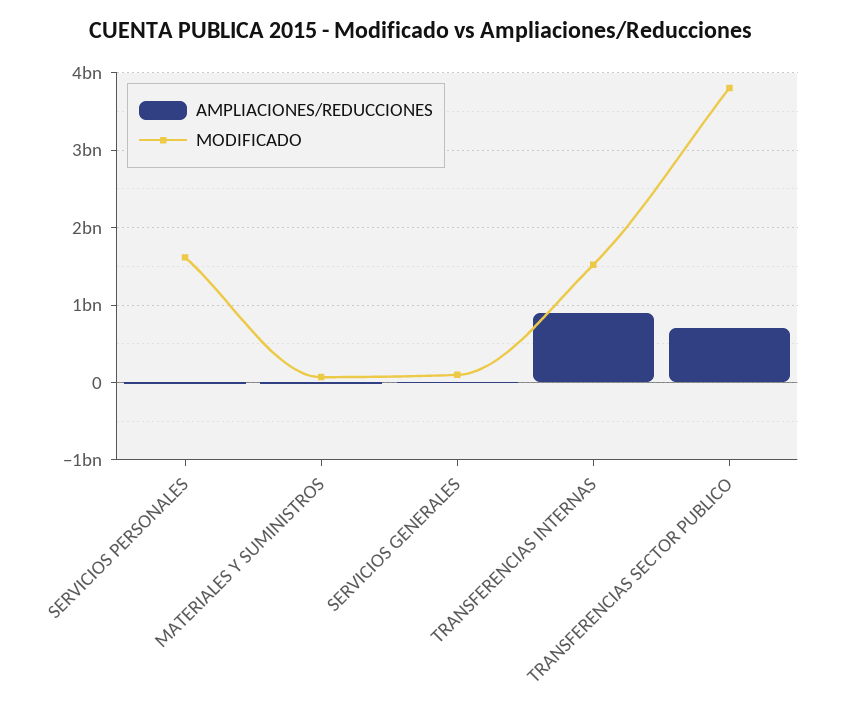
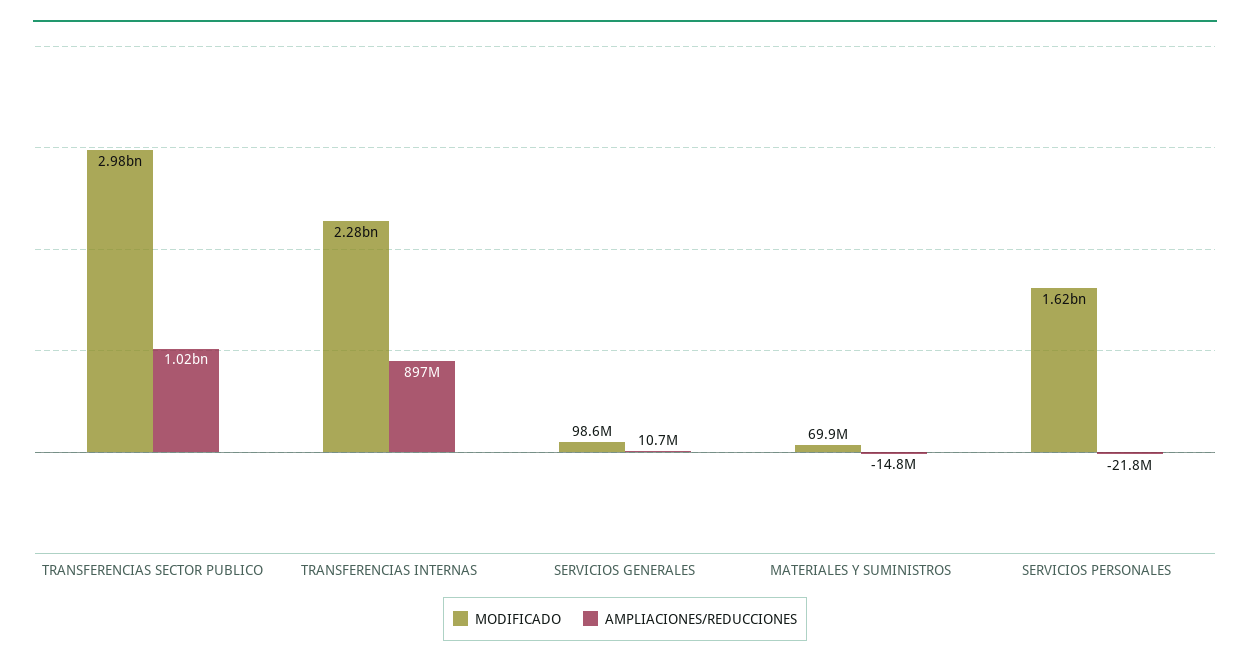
  {
    "AMPLIACIONES/REDUCCIONES": {
      "SERVICIOS PERSONALES": -21800000,
      "MATERIALES Y SUMINISTROS": -14800000,
      "SERVICIOS GENERALES": 10700000,
      "TRANSFERENCIAS INTERNAS": 897000000,
-     "TRANSFERENCIAS SECTOR PUBLICO": 700000000
+     "TRANSFERENCIAS SECTOR PUBLICO": 1020000000
    },
    "MODIFICADO": {
      "SERVICIOS PERSONALES": 1620000000,
      "MATERIALES Y SUMINISTROS": 69900000,
      "SERVICIOS GENERALES": 98600000,
-     "TRANSFERENCIAS INTERNAS": 1500000000,
+     "TRANSFERENCIAS INTERNAS": 2280000000,
-     "TRANSFERENCIAS SECTOR PUBLICO": 3800000000
+     "TRANSFERENCIAS SECTOR PUBLICO": 2980000000
    }
  }

